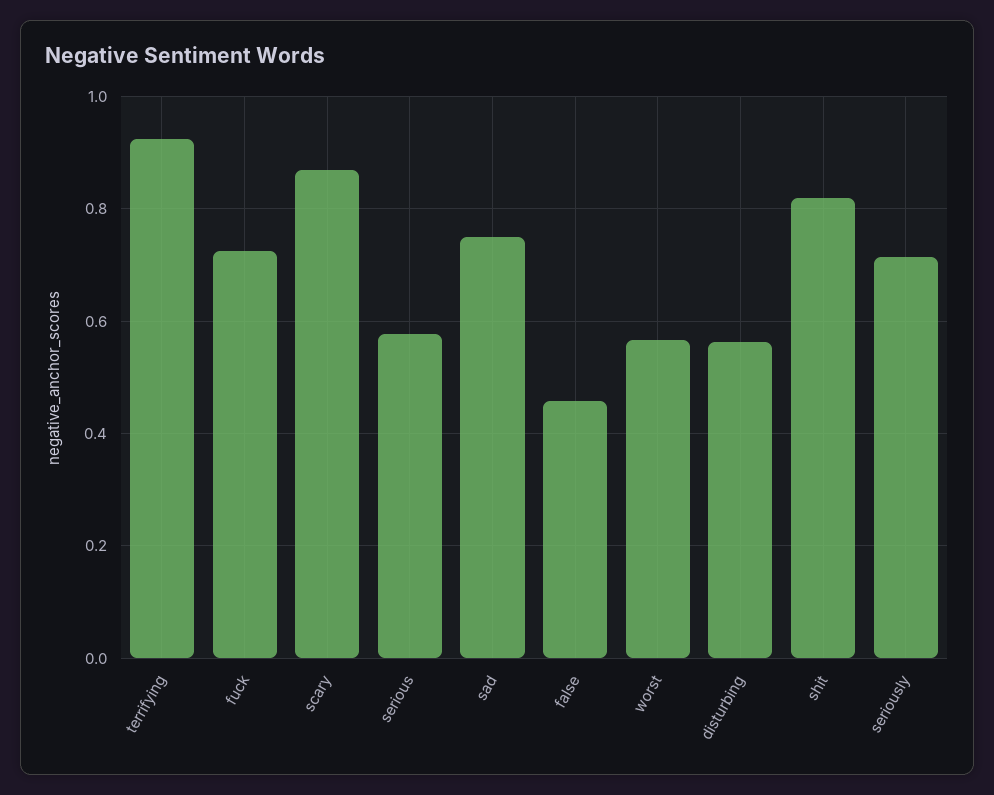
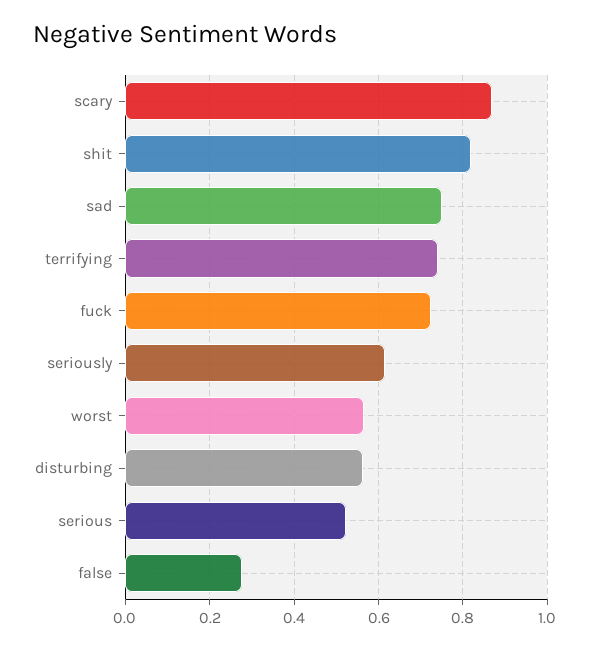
  {
-   "terrifying": 0.92,
+   "terrifying": 0.74,
    "fuck": 0.72,
    "scary": 0.86,
-   "serious": 0.58,
+   "serious": 0.52,
    "sad": 0.76,
-   "false": 0.46,
+   "false": 0.28,
    "worst": 0.56,
    "disturbing": 0.56,
    "shit": 0.82,
-   "seriously": 0.72
+   "seriously": 0.62
  }

